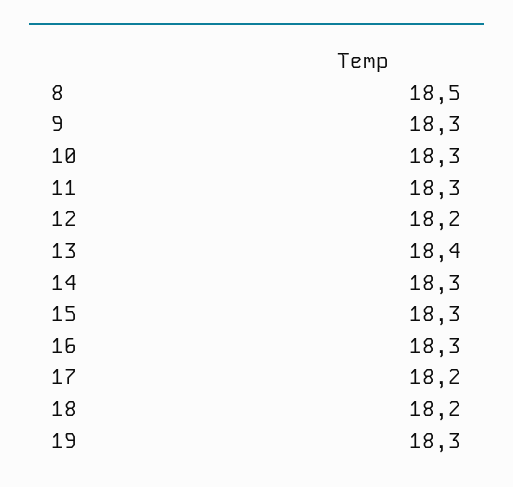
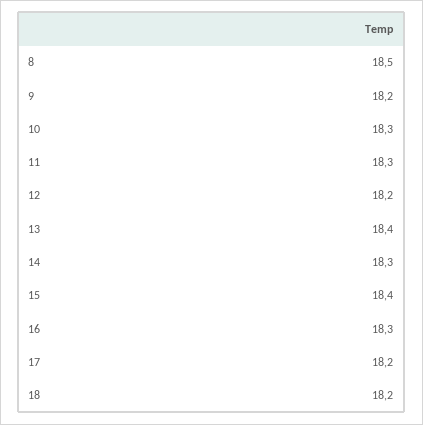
  {
    "8": 18.5,
-   "9": 18.3,
+   "9": 18.2,
    "10": 18.3,
    "11": 18.3,
    "12": 18.2,
    "13": 18.4,
    "14": 18.3,
-   "15": 18.3,
+   "15": 18.4,
    "16": 18.3,
    "17": 18.2,
-   "18": 18.2,
+   "18": 18.2
-   "19": 18.3
  }

